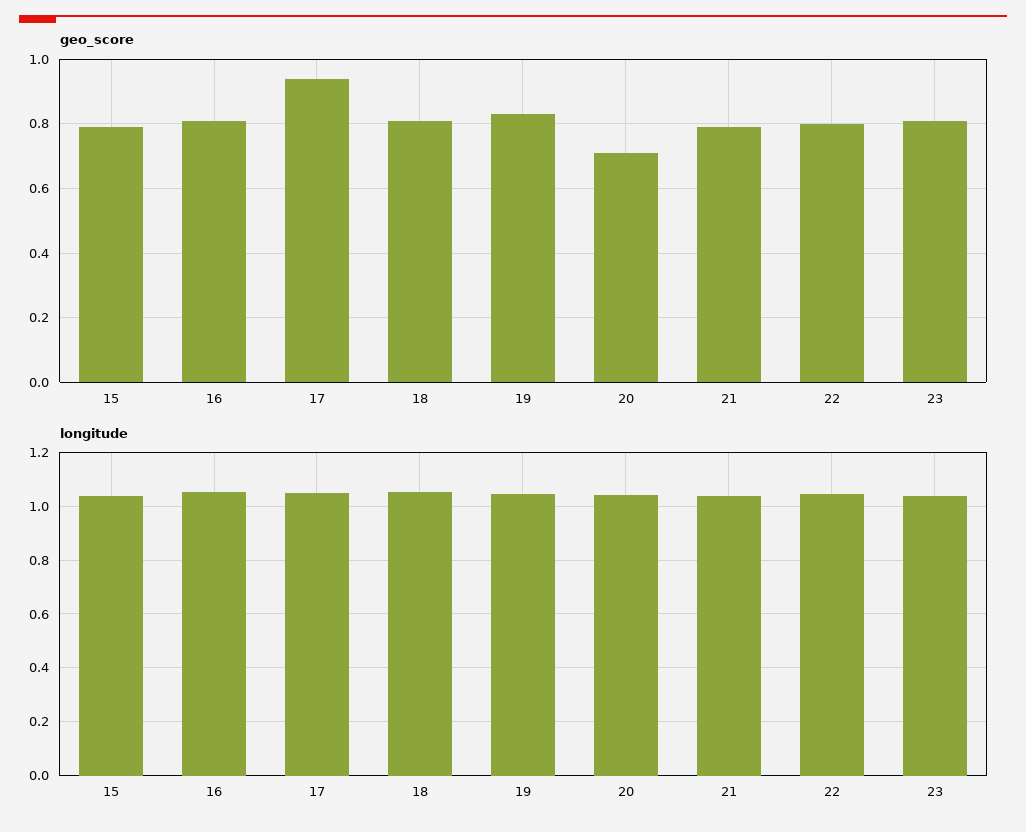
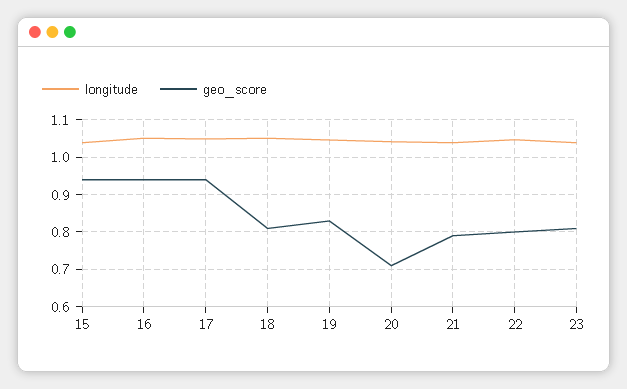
  {
    "geo_score": {
-     "15": 0.8,
+     "15": 0.94,
-     "16": 0.8,
+     "16": 0.94,
      "17": 0.94,
      "18": 0.82,
      "19": 0.84,
      "20": 0.72,
      "21": 0.8,
      "22": 0.8,
      "23": 0.82
    },
    "longitude": {
      "15": 1.04,
      "16": 1.06,
      "17": 1.04,
      "18": 1.06,
      "19": 1.04,
      "20": 1.04,
      "21": 1.04,
      "22": 1.04,
      "23": 1.04
    }
  }

